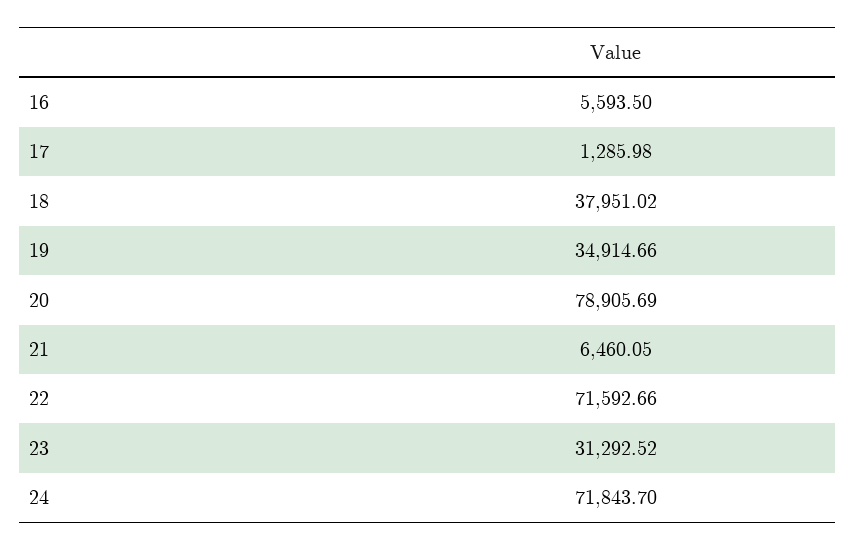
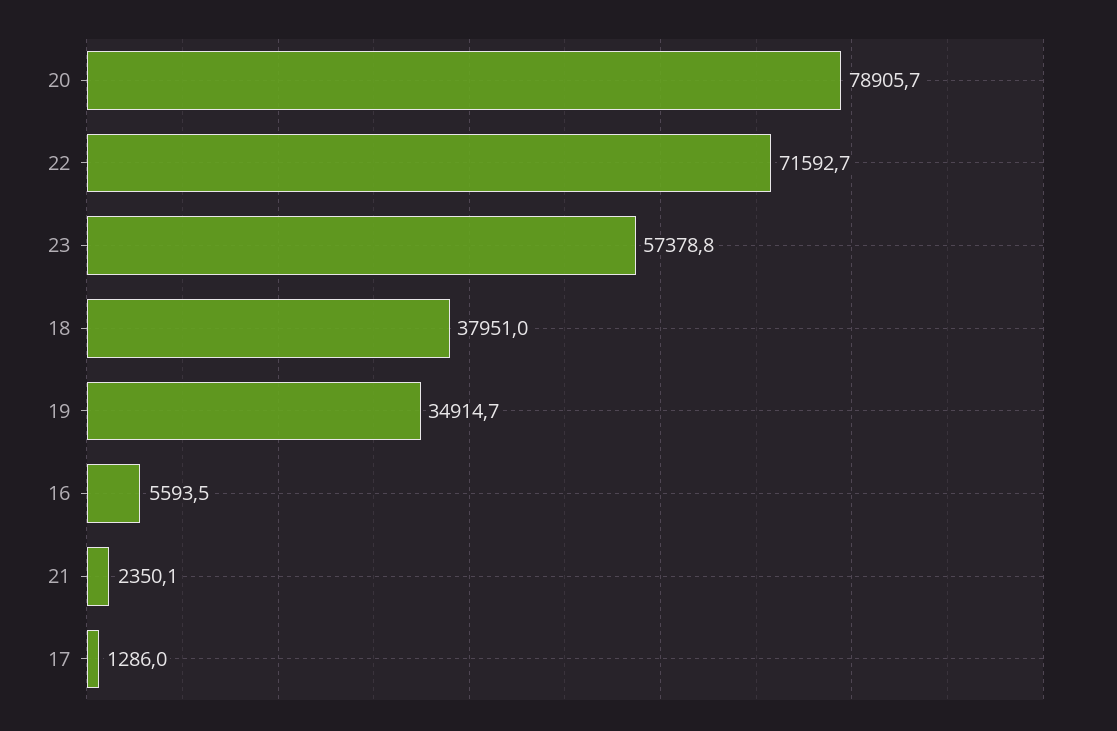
  {
    "16": 5593.5,
    "17": 1285.98,
    "18": 37951.02,
    "19": 34914.66,
    "20": 78905.69,
-   "21": 6460.05,
+   "21": 2350.1,
    "22": 71592.66,
-   "23": 31292.52,
+   "23": 57378.8
-   "24": 71843.7
  }

